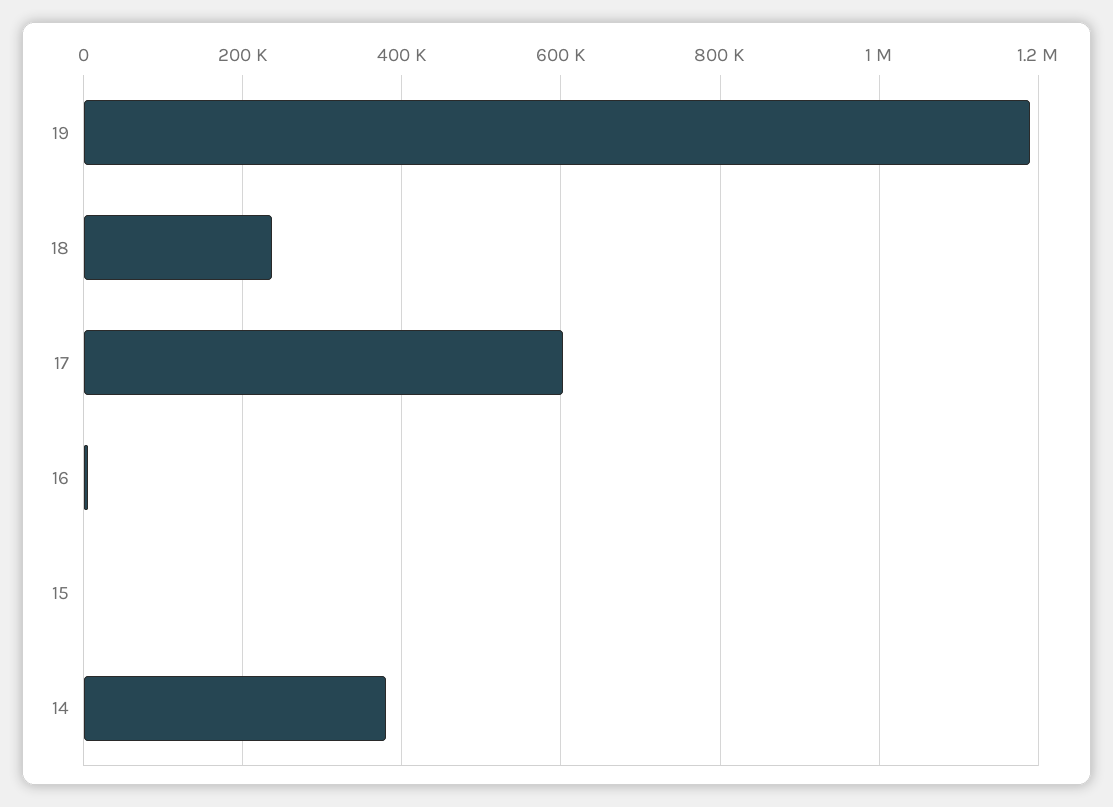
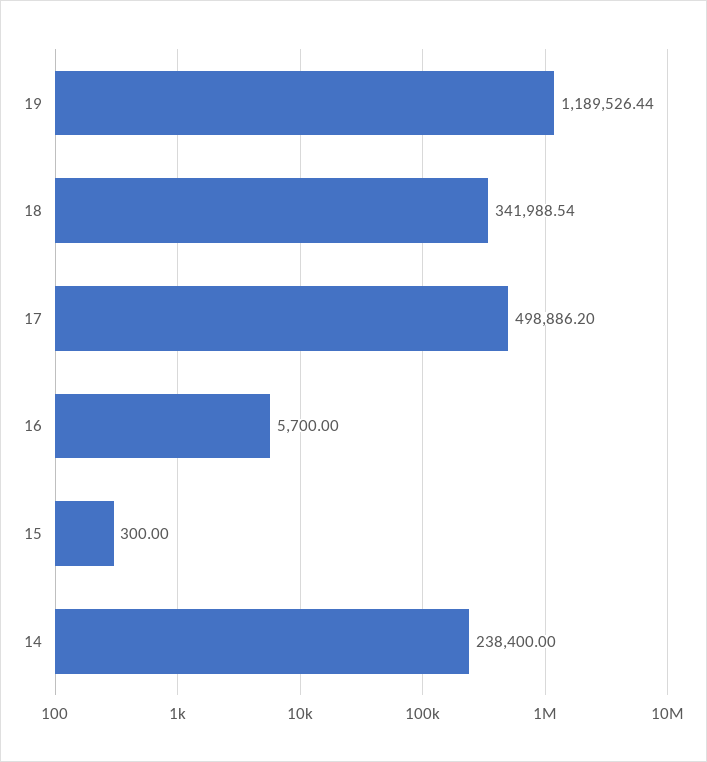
  {
    "19": 1189526.44,
-   "18": 240000,
+   "18": 341988.54,
-   "17": 600000,
+   "17": 498886.2,
    "16": 5700,
    "15": 300,
-   "14": 380000
+   "14": 238400
  }

